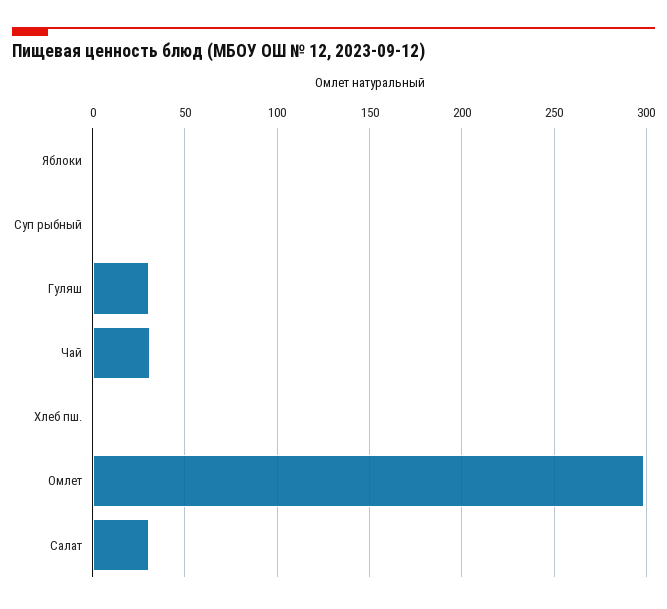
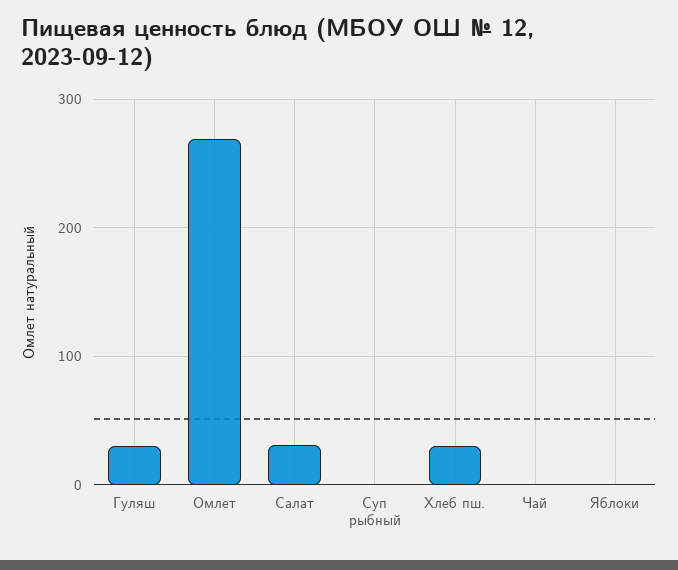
  {
    "Яблоки": 0,
    "Суп рыбный": 0,
    "Гуляш": 30,
-   "Чай": 30,
+   "Чай": 0,
-   "Хлеб пш.": 0,
+   "Хлеб пш.": 30,
-   "Омлет": 300,
+   "Омлет": 270,
    "Салат": 30
  }

